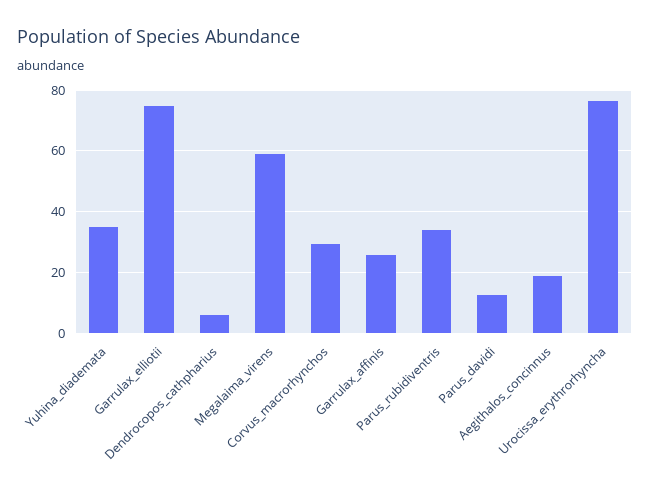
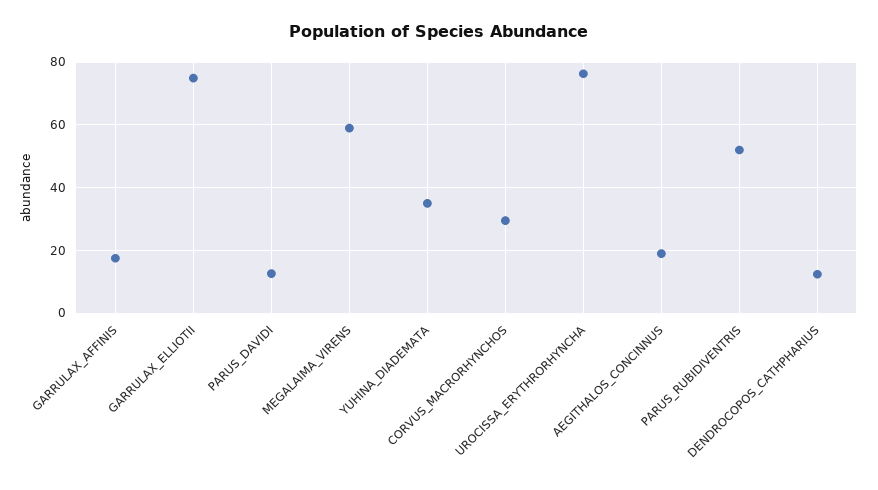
  {
    "Yuhina_diademata": 36,
    "Garrulax_elliotii": 74,
-   "Dendrocopos_cathpharius": 6,
+   "Dendrocopos_cathpharius": 12,
    "Megalaima_virens": 60,
    "Corvus_macrorhynchos": 30,
-   "Garrulax_affinis": 26,
+   "Garrulax_affinis": 18,
-   "Parus_rubidiventris": 34,
+   "Parus_rubidiventris": 52,
    "Parus_davidi": 12,
    "Aegithalos_concinnus": 20,
    "Urocissa_erythrorhyncha": 76
  }

